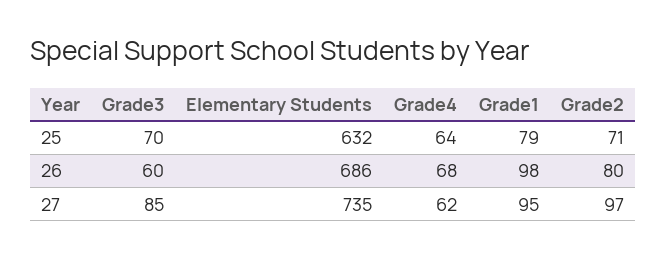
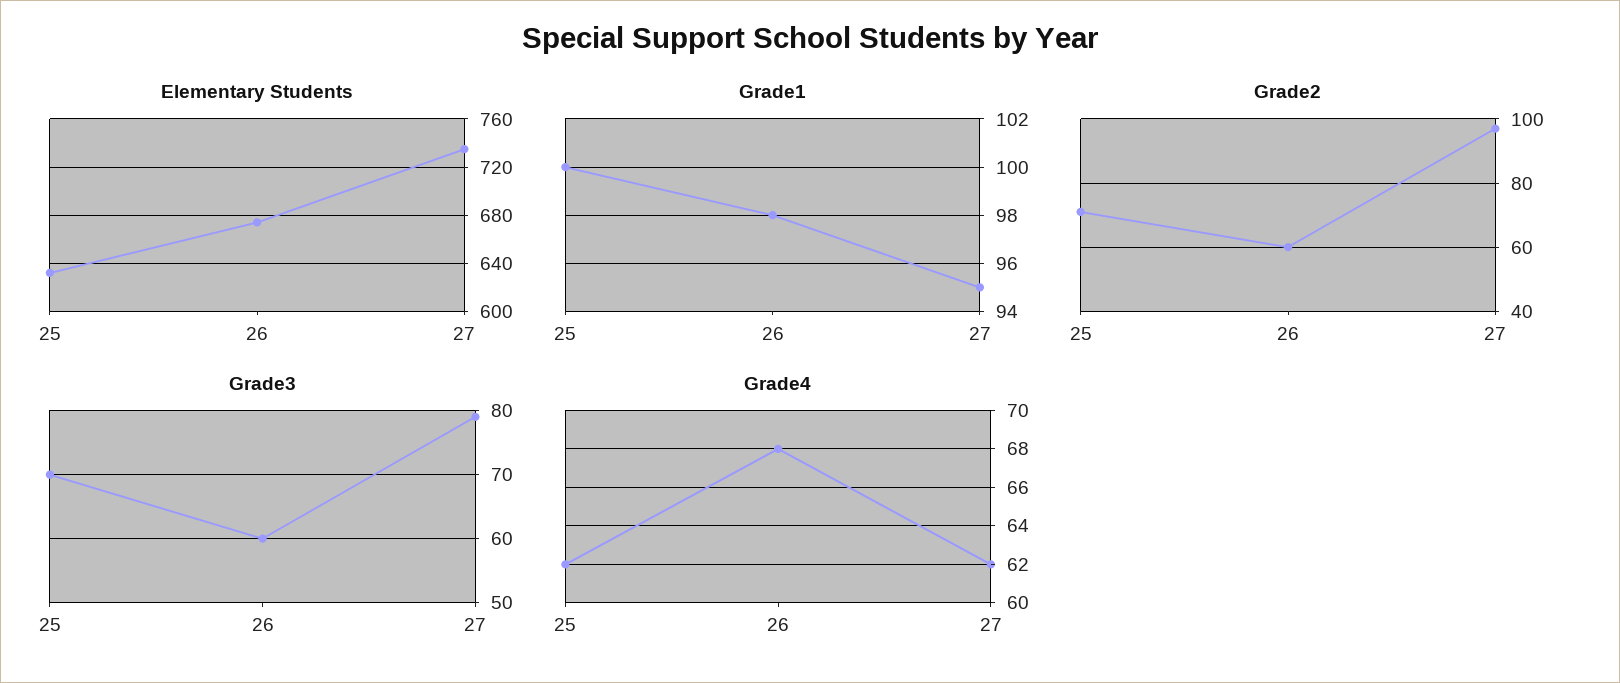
  {
    "Grade3": {
      "25": 70,
      "26": 60,
-     "27": 85
+     "27": 79
    },
    "Elementary Students": {
      "25": 632,
-     "26": 686,
+     "26": 675,
      "27": 735
    },
    "Grade4": {
-     "25": 64,
+     "25": 62,
      "26": 68,
      "27": 62
    },
    "Grade1": {
-     "25": 79,
+     "25": 100,
      "26": 98,
      "27": 95
    },
    "Grade2": {
      "25": 71,
-     "26": 80,
+     "26": 60,
      "27": 97
    }
  }

